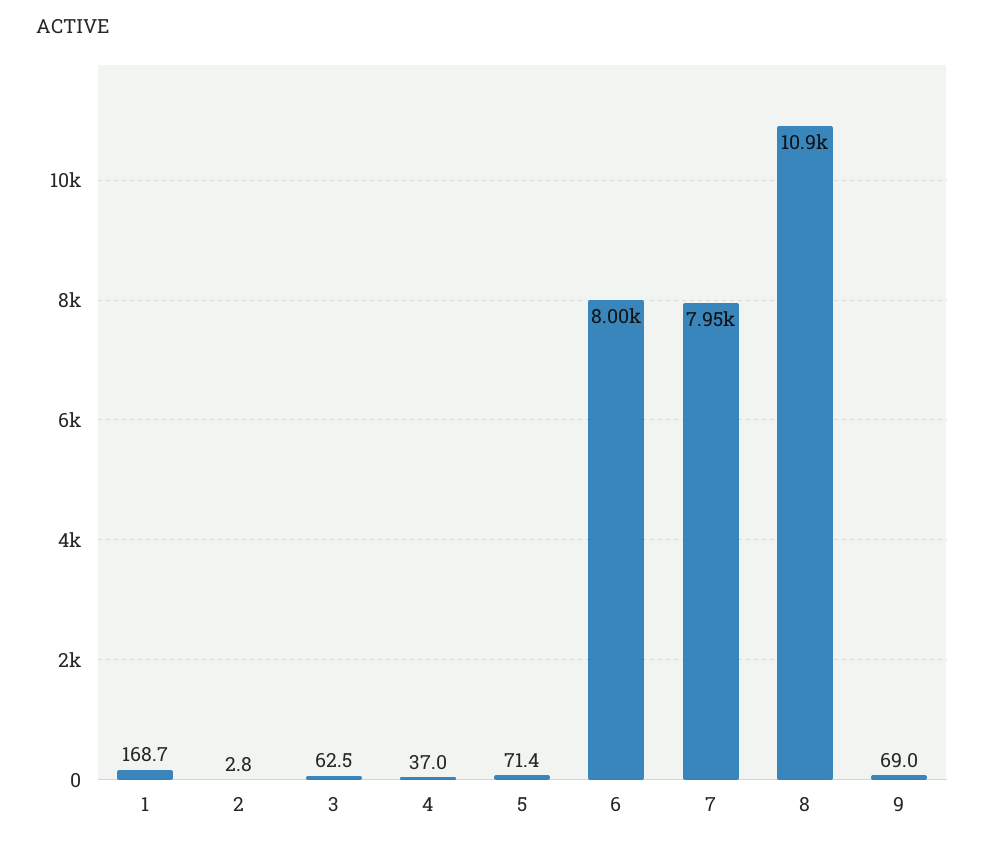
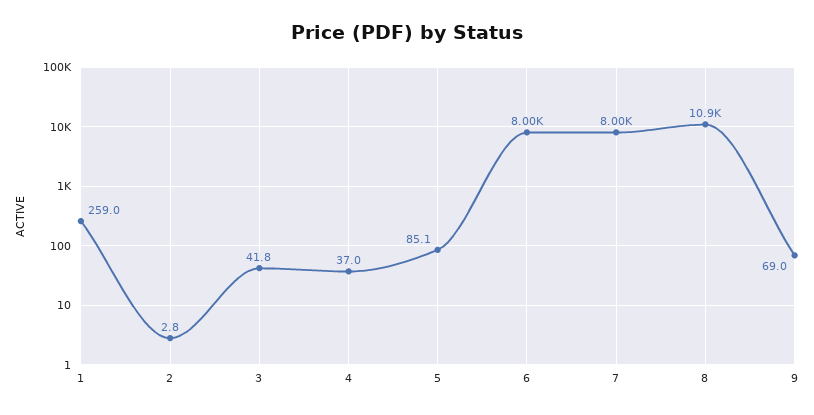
  {
-   "1": 168.7,
+   "1": 259,
    "2": 2.8,
-   "3": 62.5,
+   "3": 41.8,
    "4": 37,
-   "5": 71.4,
+   "5": 85.1,
    "6": 8000,
-   "7": 7950,
+   "7": 8000,
    "8": 10900,
    "9": 69
  }

